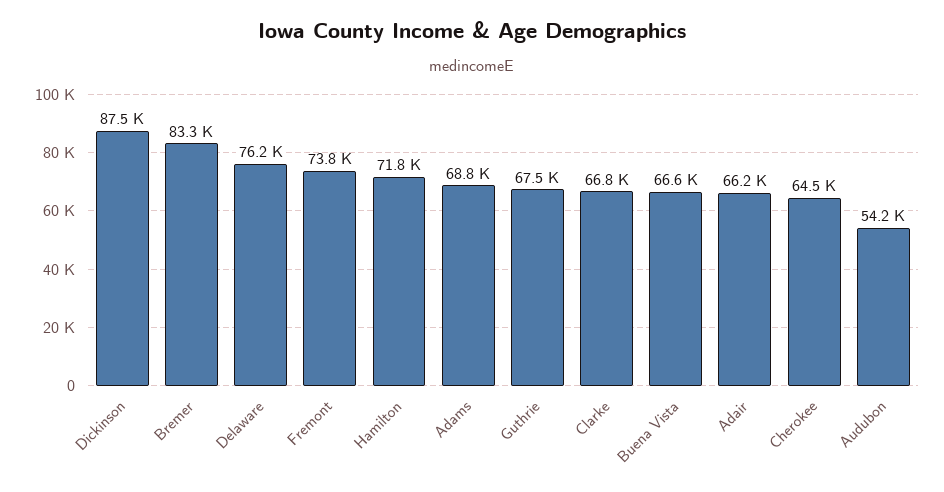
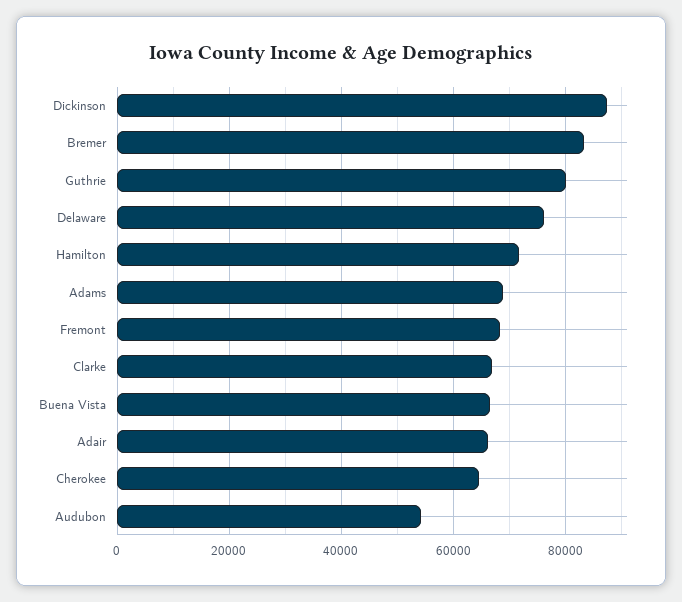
  {
    "Dickinson": 87500,
    "Bremer": 83300,
    "Delaware": 76200,
-   "Fremont": 73800,
+   "Fremont": 68000,
    "Hamilton": 71800,
    "Adams": 68800,
-   "Guthrie": 67500,
+   "Guthrie": 80000,
    "Clarke": 66800,
    "Buena Vista": 66600,
    "Adair": 66200,
    "Cherokee": 64500,
    "Audubon": 54200
  }

